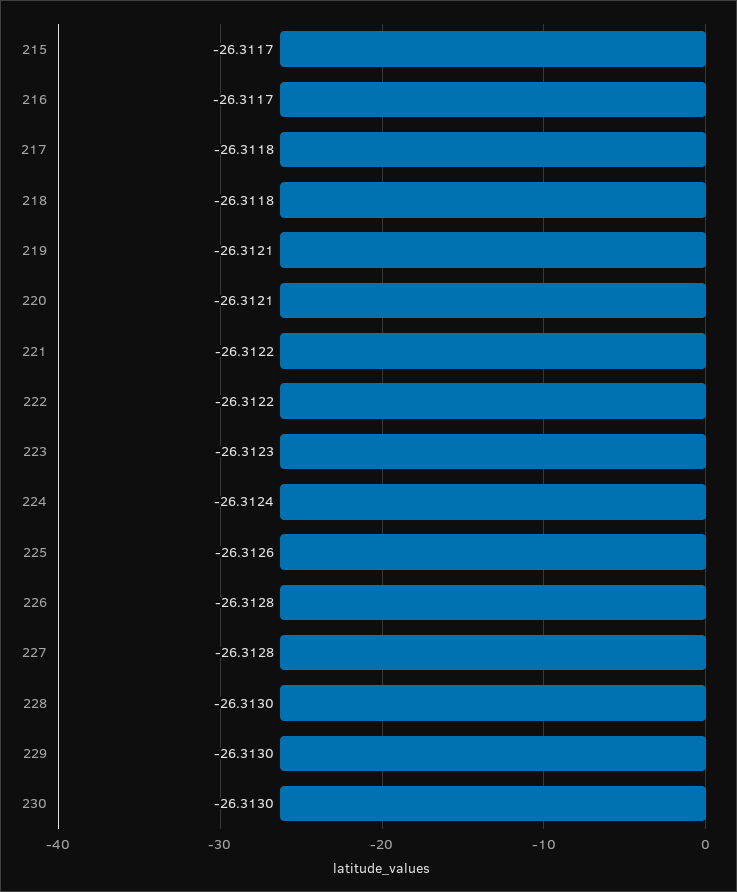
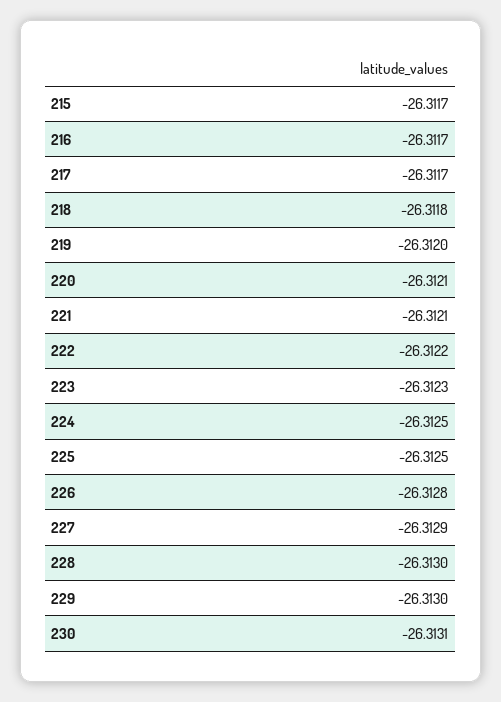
  {
    "215": -26.3117,
    "216": -26.3117,
-   "217": -26.3118,
+   "217": -26.3117,
    "218": -26.3118,
-   "219": -26.3121,
+   "219": -26.312,
    "220": -26.3121,
-   "221": -26.3122,
+   "221": -26.3121,
    "222": -26.3122,
    "223": -26.3123,
-   "224": -26.3124,
+   "224": -26.3125,
-   "225": -26.3126,
+   "225": -26.3125,
    "226": -26.3128,
-   "227": -26.3128,
+   "227": -26.3129,
    "228": -26.313,
    "229": -26.313,
-   "230": -26.313
+   "230": -26.3131
  }

